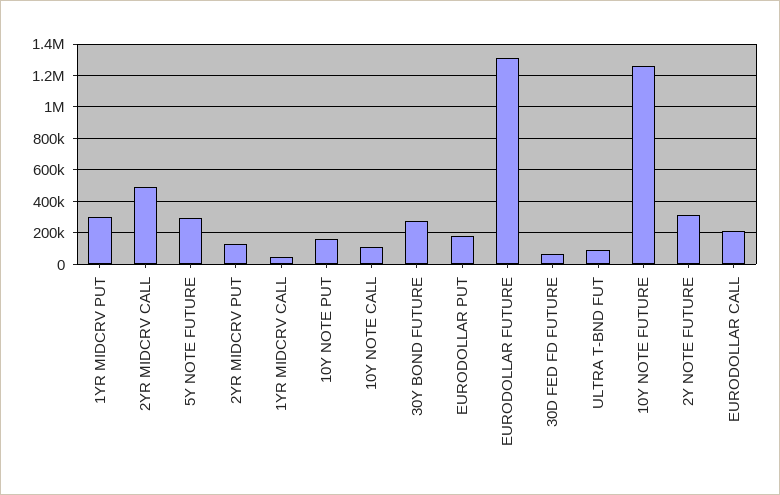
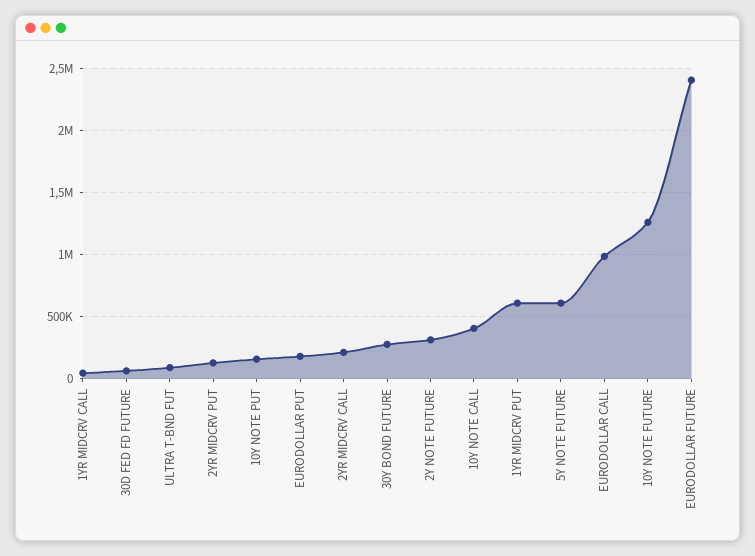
  {
-   "1YR MIDCRV PUT": 300000,
+   "1YR MIDCRV PUT": 600000,
-   "2YR MIDCRV CALL": 500000,
+   "2YR MIDCRV CALL": 200000,
-   "5Y NOTE FUTURE": 300000,
+   "5Y NOTE FUTURE": 600000,
    "2YR MIDCRV PUT": 150000,
    "1YR MIDCRV CALL": 50000,
    "10Y NOTE PUT": 150000,
-   "10Y NOTE CALL": 100000,
+   "10Y NOTE CALL": 400000,
    "30Y BOND FUTURE": 300000,
    "EURODOLLAR PUT": 200000,
-   "EURODOLLAR FUTURE": 1300000,
+   "EURODOLLAR FUTURE": 2400000,
    "30D FED FD FUTURE": 50000,
    "ULTRA T-BND FUT": 100000,
    "10Y NOTE FUTURE": 1250000,
    "2Y NOTE FUTURE": 300000,
-   "EURODOLLAR CALL": 200000
+   "EURODOLLAR CALL": 1000000
  }

